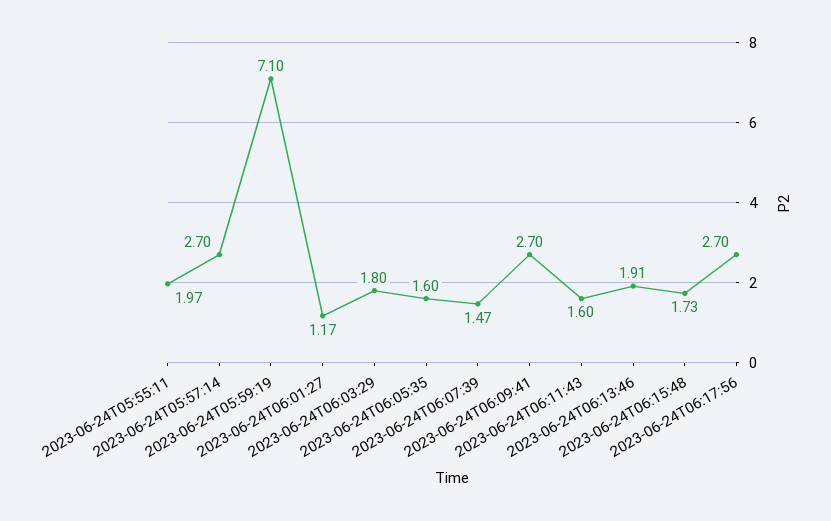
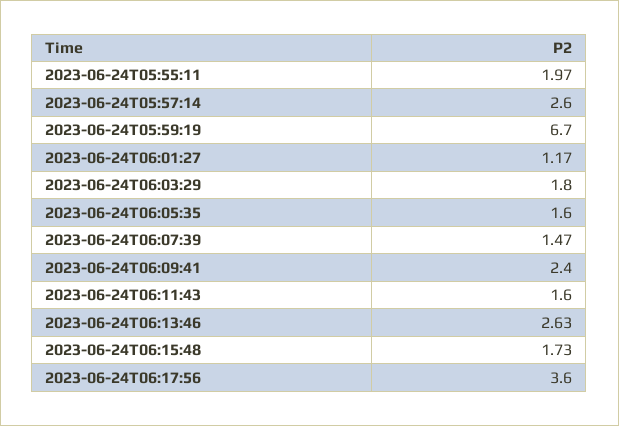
  {
    "2023-06-24T05:55:11": 1.97,
-   "2023-06-24T05:57:14": 2.7,
+   "2023-06-24T05:57:14": 2.6,
-   "2023-06-24T05:59:19": 7.1,
+   "2023-06-24T05:59:19": 6.7,
    "2023-06-24T06:01:27": 1.17,
    "2023-06-24T06:03:29": 1.8,
    "2023-06-24T06:05:35": 1.6,
    "2023-06-24T06:07:39": 1.47,
-   "2023-06-24T06:09:41": 2.7,
+   "2023-06-24T06:09:41": 2.4,
    "2023-06-24T06:11:43": 1.6,
-   "2023-06-24T06:13:46": 1.91,
+   "2023-06-24T06:13:46": 2.63,
    "2023-06-24T06:15:48": 1.73,
-   "2023-06-24T06:17:56": 2.7
+   "2023-06-24T06:17:56": 3.6
  }

